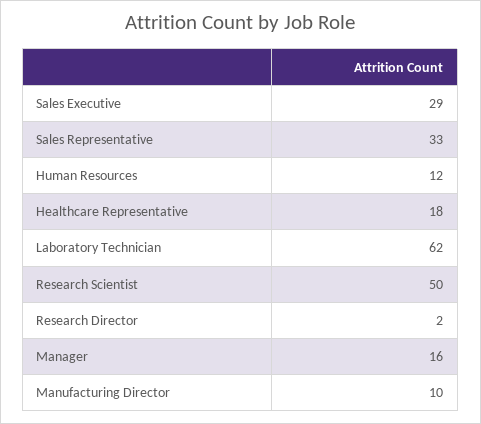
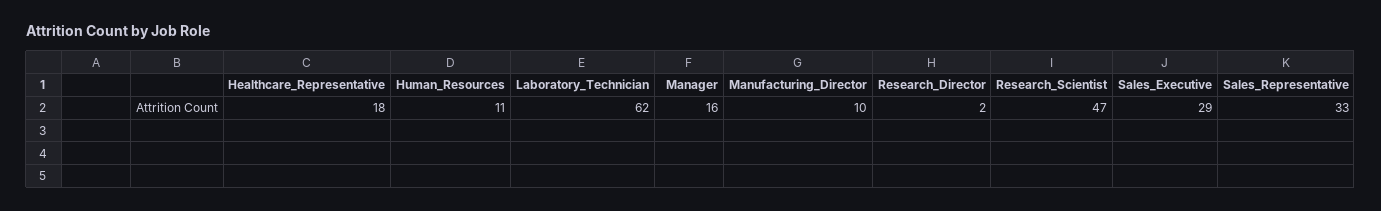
  {
    "Sales Executive": 29,
    "Sales Representative": 33,
-   "Human Resources": 12,
+   "Human Resources": 11,
    "Healthcare Representative": 18,
    "Laboratory Technician": 62,
-   "Research Scientist": 50,
+   "Research Scientist": 47,
    "Research Director": 2,
    "Manager": 16,
    "Manufacturing Director": 10
  }

